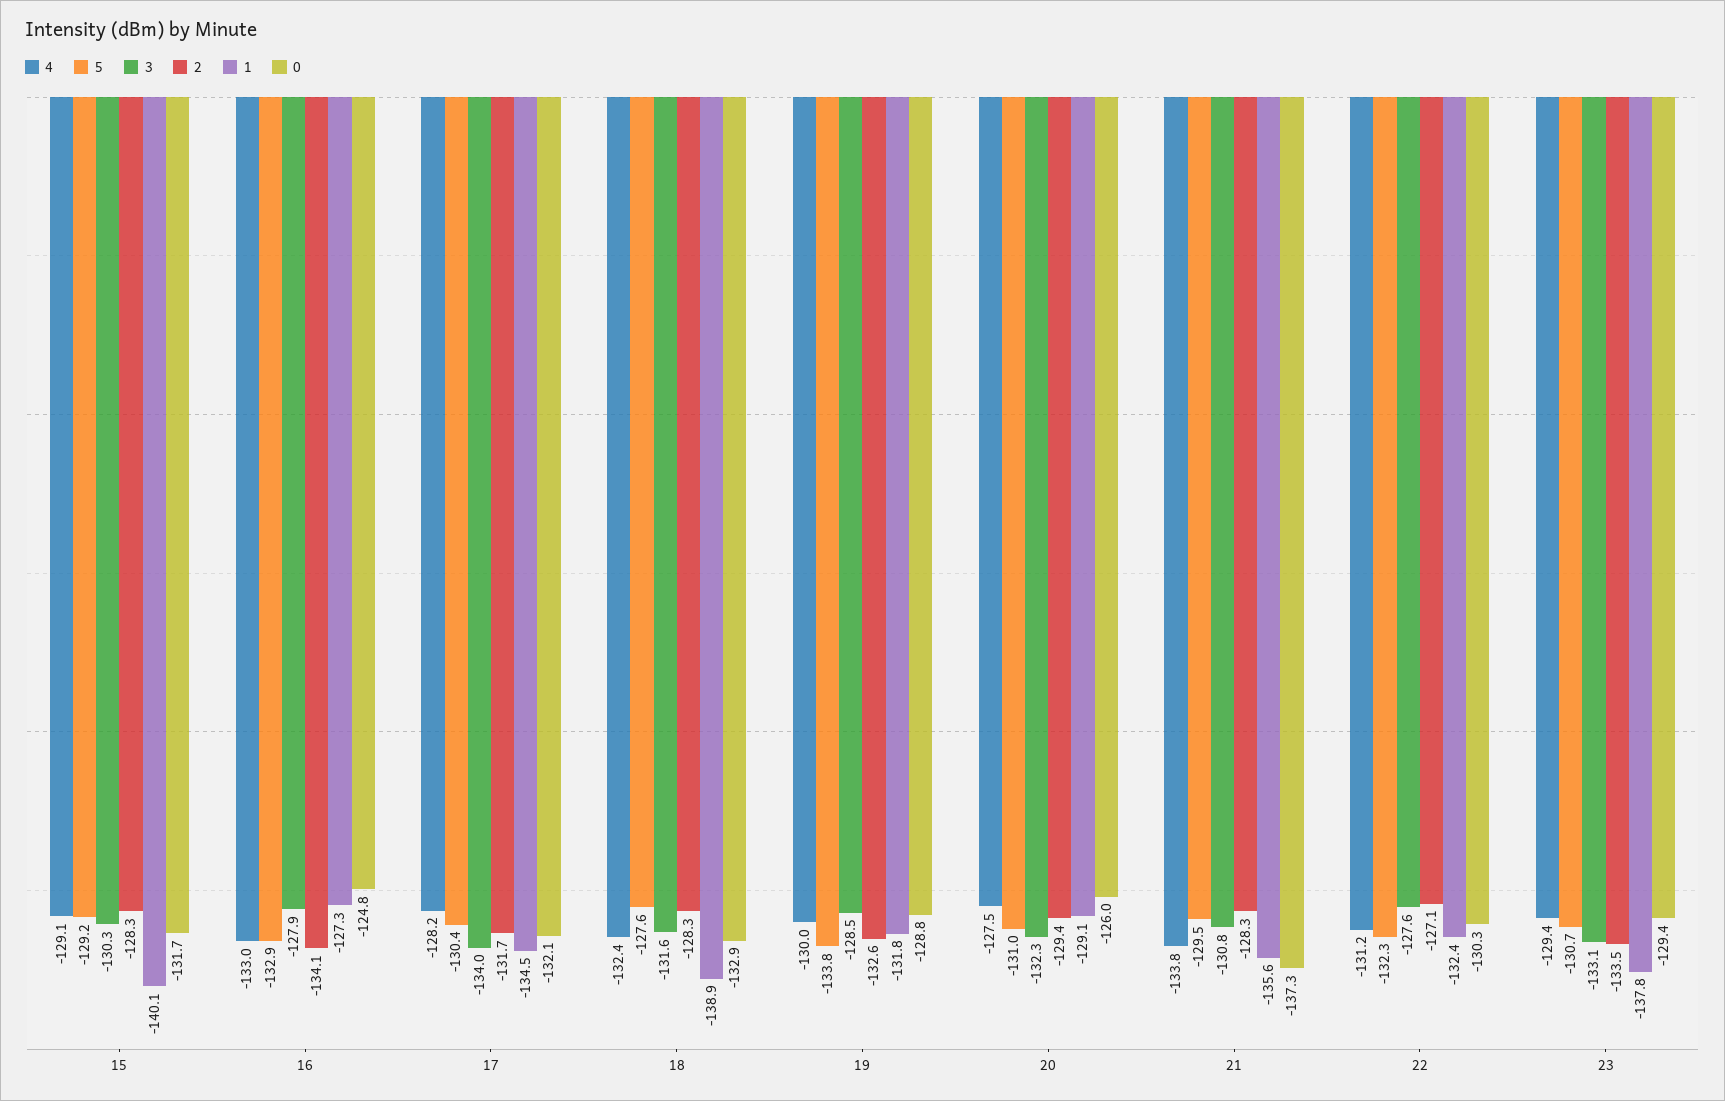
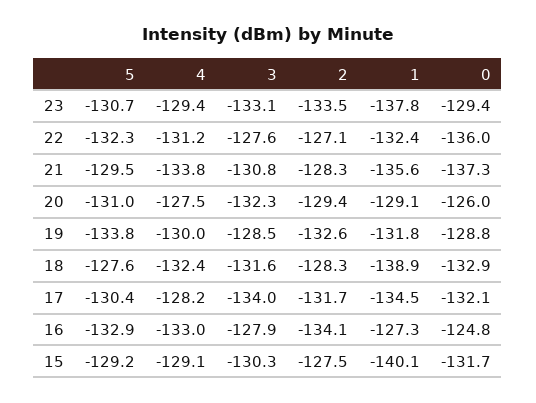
  {
    "4": {
      "15": -129.1,
      "16": -133,
      "17": -128.2,
      "18": -132.4,
      "19": -130,
      "20": -127.5,
      "21": -133.8,
      "22": -131.2,
      "23": -129.4
    },
    "5": {
      "15": -129.2,
      "16": -132.9,
      "17": -130.4,
      "18": -127.6,
      "19": -133.8,
      "20": -131,
      "21": -129.5,
      "22": -132.3,
      "23": -130.7
    },
    "3": {
      "15": -130.3,
      "16": -127.9,
      "17": -134,
      "18": -131.6,
      "19": -128.5,
      "20": -132.3,
      "21": -130.8,
      "22": -127.6,
      "23": -133.1
    },
    "2": {
-     "15": -128.3,
+     "15": -127.5,
      "16": -134.1,
      "17": -131.7,
      "18": -128.3,
      "19": -132.6,
      "20": -129.4,
      "21": -128.3,
      "22": -127.1,
      "23": -133.5
    },
    "1": {
      "15": -140.1,
      "16": -127.3,
      "17": -134.5,
      "18": -138.9,
      "19": -131.8,
      "20": -129.1,
      "21": -135.6,
      "22": -132.4,
      "23": -137.8
    },
    "0": {
      "15": -131.7,
      "16": -124.8,
      "17": -132.1,
      "18": -132.9,
      "19": -128.8,
      "20": -126,
      "21": -137.3,
-     "22": -130.3,
+     "22": -136,
      "23": -129.4
    }
  }

